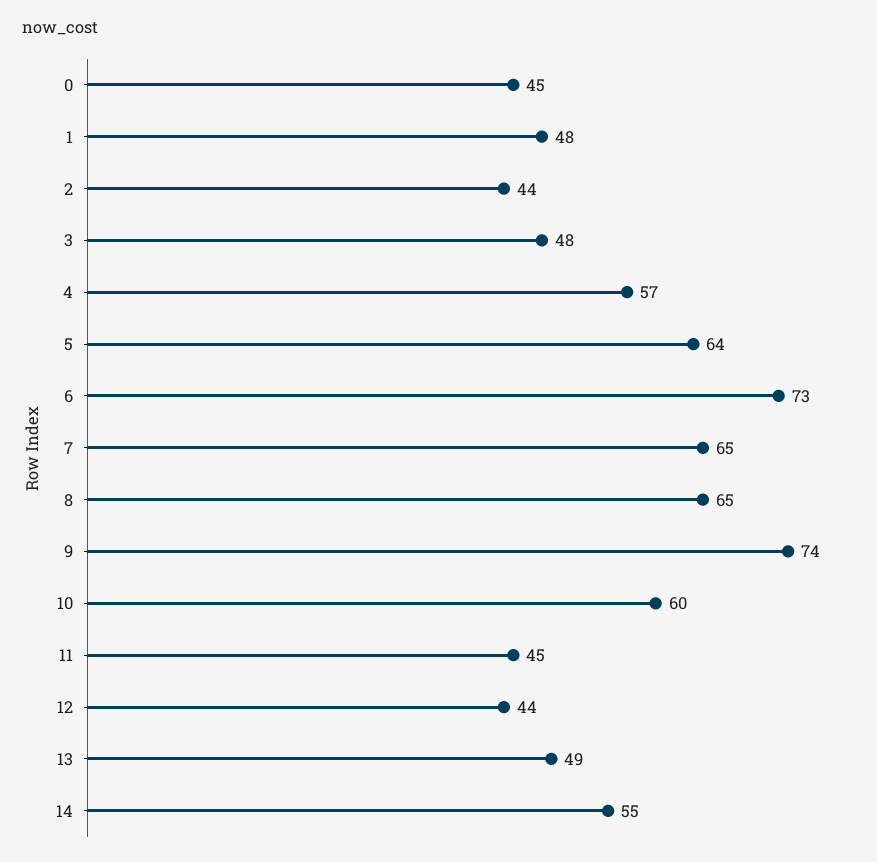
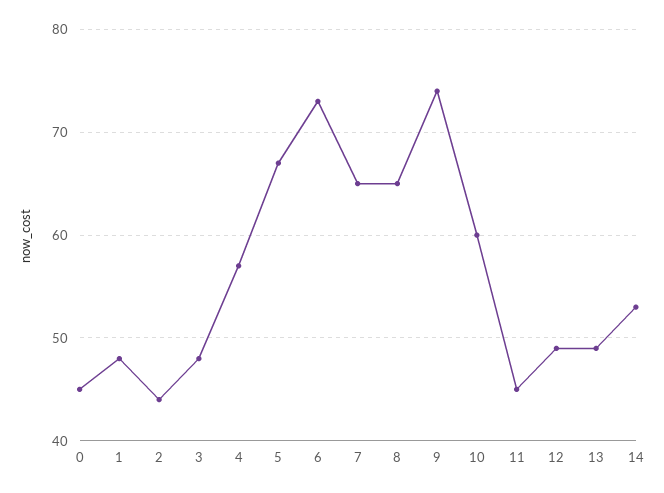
  {
    "0": 45,
    "1": 48,
    "2": 44,
    "3": 48,
    "4": 57,
-   "5": 64,
+   "5": 67,
    "6": 73,
    "7": 65,
    "8": 65,
    "9": 74,
    "10": 60,
    "11": 45,
-   "12": 44,
+   "12": 49,
    "13": 49,
-   "14": 55
+   "14": 53
  }

